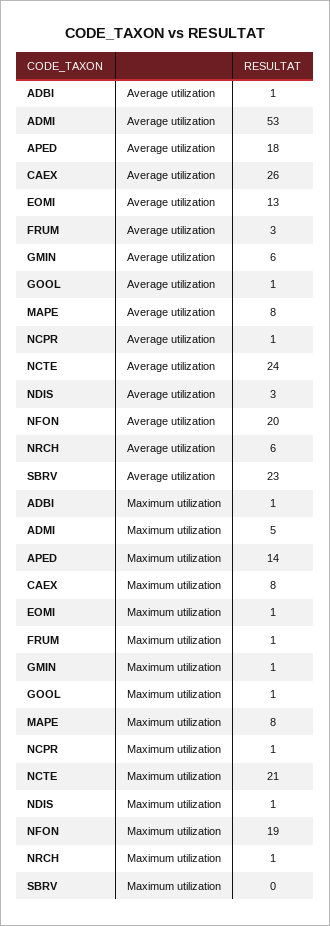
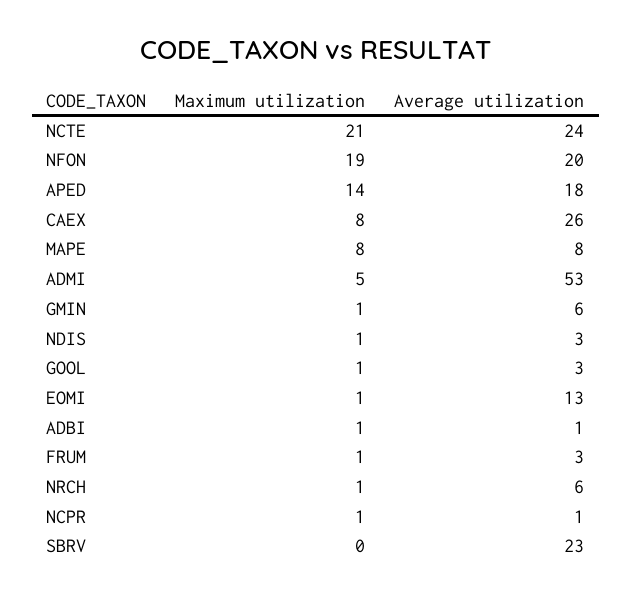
  {
    "ADBI": {
      "Average utilization": 1,
      "Maximum utilization": 1
    },
    "ADMI": {
      "Average utilization": 53,
      "Maximum utilization": 5
    },
    "APED": {
      "Average utilization": 18,
      "Maximum utilization": 14
    },
    "CAEX": {
      "Average utilization": 26,
      "Maximum utilization": 8
    },
    "EOMI": {
      "Average utilization": 13,
      "Maximum utilization": 1
    },
    "FRUM": {
      "Average utilization": 3,
      "Maximum utilization": 1
    },
    "GMIN": {
      "Average utilization": 6,
      "Maximum utilization": 1
    },
    "GOOL": {
-     "Average utilization": 1,
+     "Average utilization": 3,
      "Maximum utilization": 1
    },
    "MAPE": {
      "Average utilization": 8,
      "Maximum utilization": 8
    },
    "NCPR": {
      "Average utilization": 1,
      "Maximum utilization": 1
    },
    "NCTE": {
      "Average utilization": 24,
      "Maximum utilization": 21
    },
    "NDIS": {
      "Average utilization": 3,
      "Maximum utilization": 1
    },
    "NFON": {
      "Average utilization": 20,
      "Maximum utilization": 19
    },
    "NRCH": {
      "Average utilization": 6,
      "Maximum utilization": 1
    },
    "SBRV": {
      "Average utilization": 23,
      "Maximum utilization": 0
    }
  }

